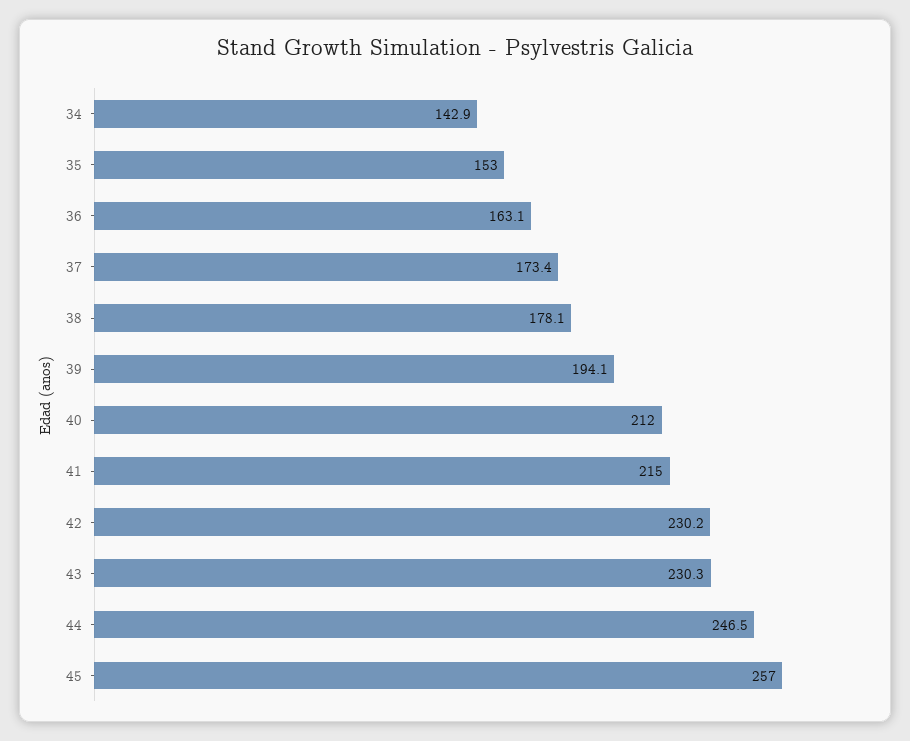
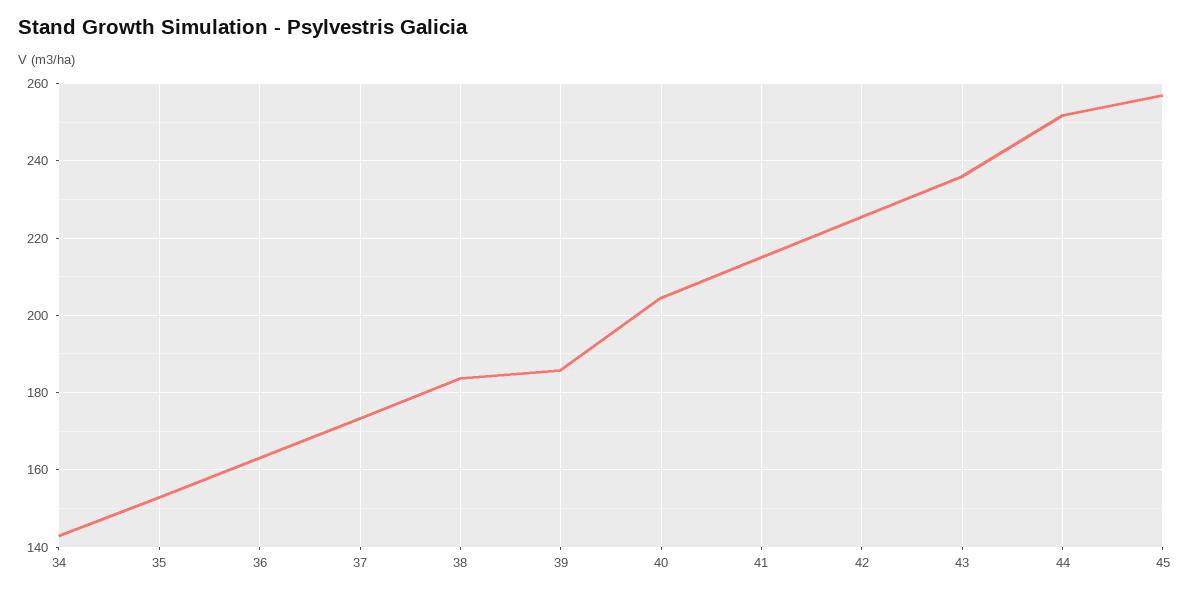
  {
    "34": 142.9,
    "35": 153,
    "36": 163.1,
    "37": 173.4,
-   "38": 178.1,
+   "38": 184,
-   "39": 194.1,
+   "39": 186,
-   "40": 212,
+   "40": 204,
    "41": 215,
-   "42": 230.2,
+   "42": 226,
-   "43": 230.3,
+   "43": 236,
-   "44": 246.5,
+   "44": 252,
    "45": 257
  }

